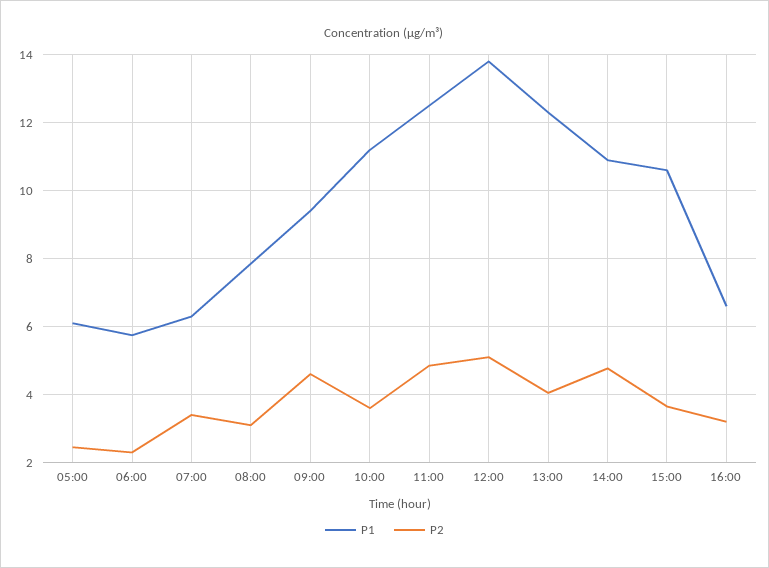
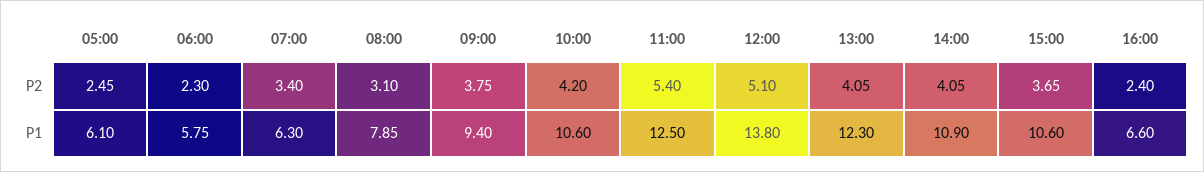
  {
    "P1": {
      "05:00": 6.1,
      "06:00": 5.75,
      "07:00": 6.3,
      "08:00": 7.85,
      "09:00": 9.4,
-     "10:00": 11.2,
+     "10:00": 10.6,
      "11:00": 12.5,
      "12:00": 13.8,
      "13:00": 12.3,
      "14:00": 10.9,
      "15:00": 10.6,
      "16:00": 6.6
    },
    "P2": {
      "05:00": 2.45,
      "06:00": 2.3,
      "07:00": 3.4,
      "08:00": 3.1,
-     "09:00": 4.6,
+     "09:00": 3.75,
-     "10:00": 3.6,
+     "10:00": 4.2,
-     "11:00": 4.8,
+     "11:00": 5.4,
      "12:00": 5.1,
      "13:00": 4.05,
-     "14:00": 4.8,
+     "14:00": 4.05,
      "15:00": 3.65,
-     "16:00": 3.2
+     "16:00": 2.4
    }
  }

